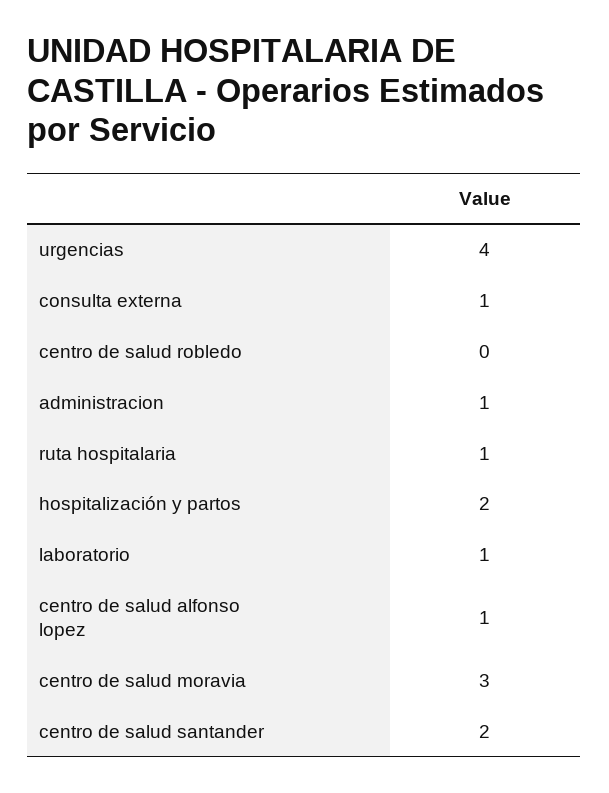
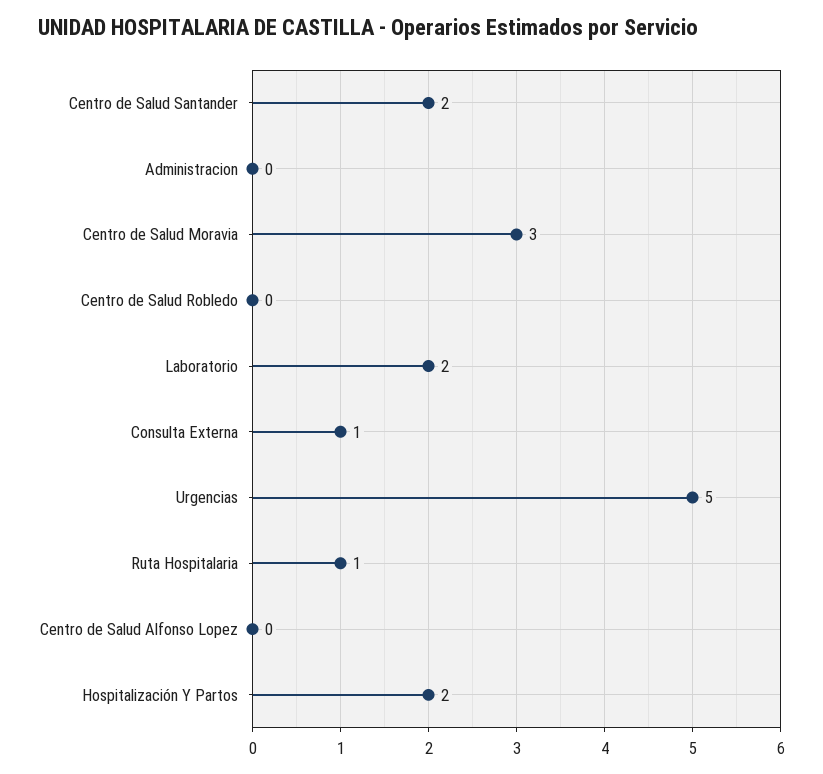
  {
-   "urgencias": 4,
+   "urgencias": 5,
    "consulta externa": 1,
    "centro de salud robledo": 0,
-   "administracion": 1,
+   "administracion": 0,
    "ruta hospitalaria": 1,
    "hospitalización y partos": 2,
-   "laboratorio": 1,
+   "laboratorio": 2,
-   "centro de salud alfonso lopez": 1,
+   "centro de salud alfonso lopez": 0,
    "centro de salud moravia": 3,
    "centro de salud santander": 2
  }

